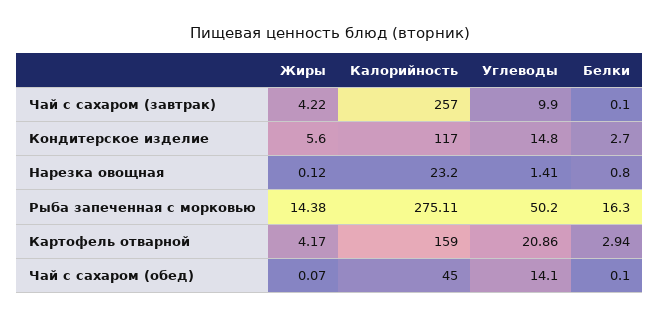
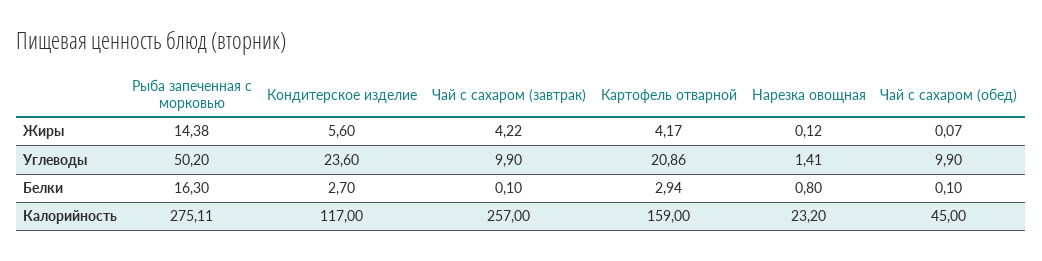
  {
    "Жиры": {
      "Чай с сахаром (завтрак)": 4.22,
      "Кондитерское изделие": 5.6,
      "Нарезка овощная": 0.12,
      "Рыба запеченная с морковью": 14.38,
      "Картофель отварной": 4.17,
      "Чай с сахаром (обед)": 0.07
    },
    "Калорийность": {
      "Чай с сахаром (завтрак)": 257,
      "Кондитерское изделие": 117,
      "Нарезка овощная": 23.2,
      "Рыба запеченная с морковью": 275.11,
      "Картофель отварной": 159,
      "Чай с сахаром (обед)": 45
    },
    "Углеводы": {
      "Чай с сахаром (завтрак)": 9.9,
-     "Кондитерское изделие": 14.8,
+     "Кондитерское изделие": 23.6,
      "Нарезка овощная": 1.41,
      "Рыба запеченная с морковью": 50.2,
      "Картофель отварной": 20.86,
-     "Чай с сахаром (обед)": 14.1
+     "Чай с сахаром (обед)": 9.9
    },
    "Белки": {
      "Чай с сахаром (завтрак)": 0.1,
      "Кондитерское изделие": 2.7,
      "Нарезка овощная": 0.8,
      "Рыба запеченная с морковью": 16.3,
      "Картофель отварной": 2.94,
      "Чай с сахаром (обед)": 0.1
    }
  }

